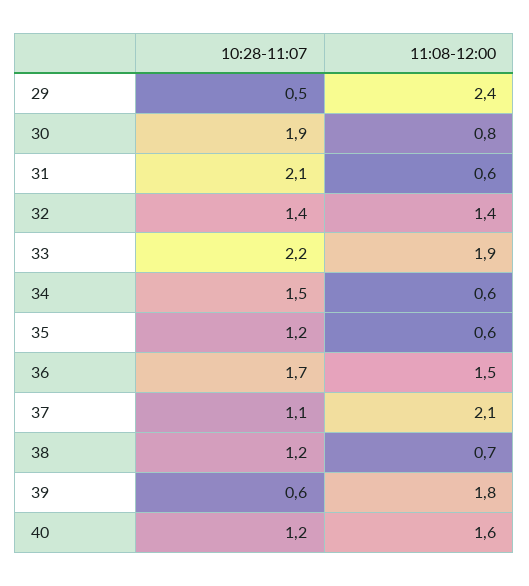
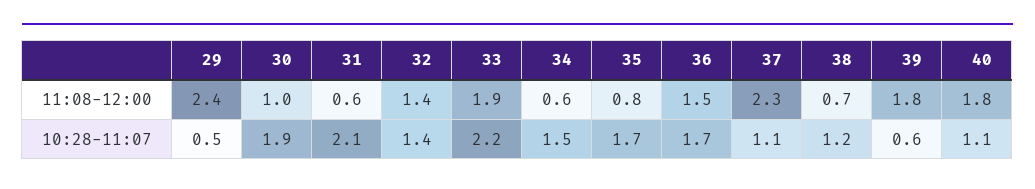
  {
    "10:28-11:07": {
      "29": 0.5,
      "30": 1.9,
      "31": 2.1,
      "32": 1.4,
      "33": 2.2,
      "34": 1.5,
-     "35": 1.2,
+     "35": 1.7,
      "36": 1.7,
      "37": 1.1,
      "38": 1.2,
      "39": 0.6,
-     "40": 1.2
+     "40": 1.1
    },
    "11:08-12:00": {
      "29": 2.4,
-     "30": 0.8,
+     "30": 1,
      "31": 0.6,
      "32": 1.4,
      "33": 1.9,
      "34": 0.6,
-     "35": 0.6,
+     "35": 0.8,
      "36": 1.5,
-     "37": 2.1,
+     "37": 2.3,
      "38": 0.7,
      "39": 1.8,
-     "40": 1.6
+     "40": 1.8
    }
  }

